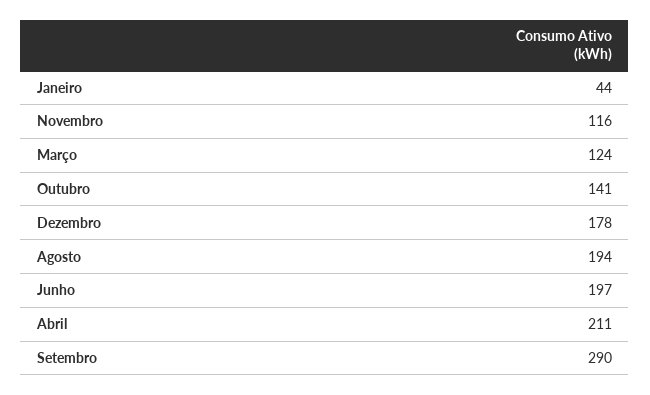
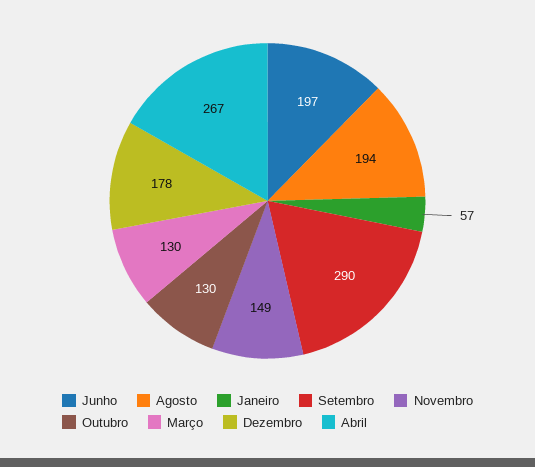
  {
-   "Janeiro": 44,
+   "Janeiro": 57,
-   "Novembro": 116,
+   "Novembro": 149,
-   "Março": 124,
+   "Março": 130,
-   "Outubro": 141,
+   "Outubro": 130,
    "Dezembro": 178,
    "Agosto": 194,
    "Junho": 197,
-   "Abril": 211,
+   "Abril": 267,
    "Setembro": 290
  }

